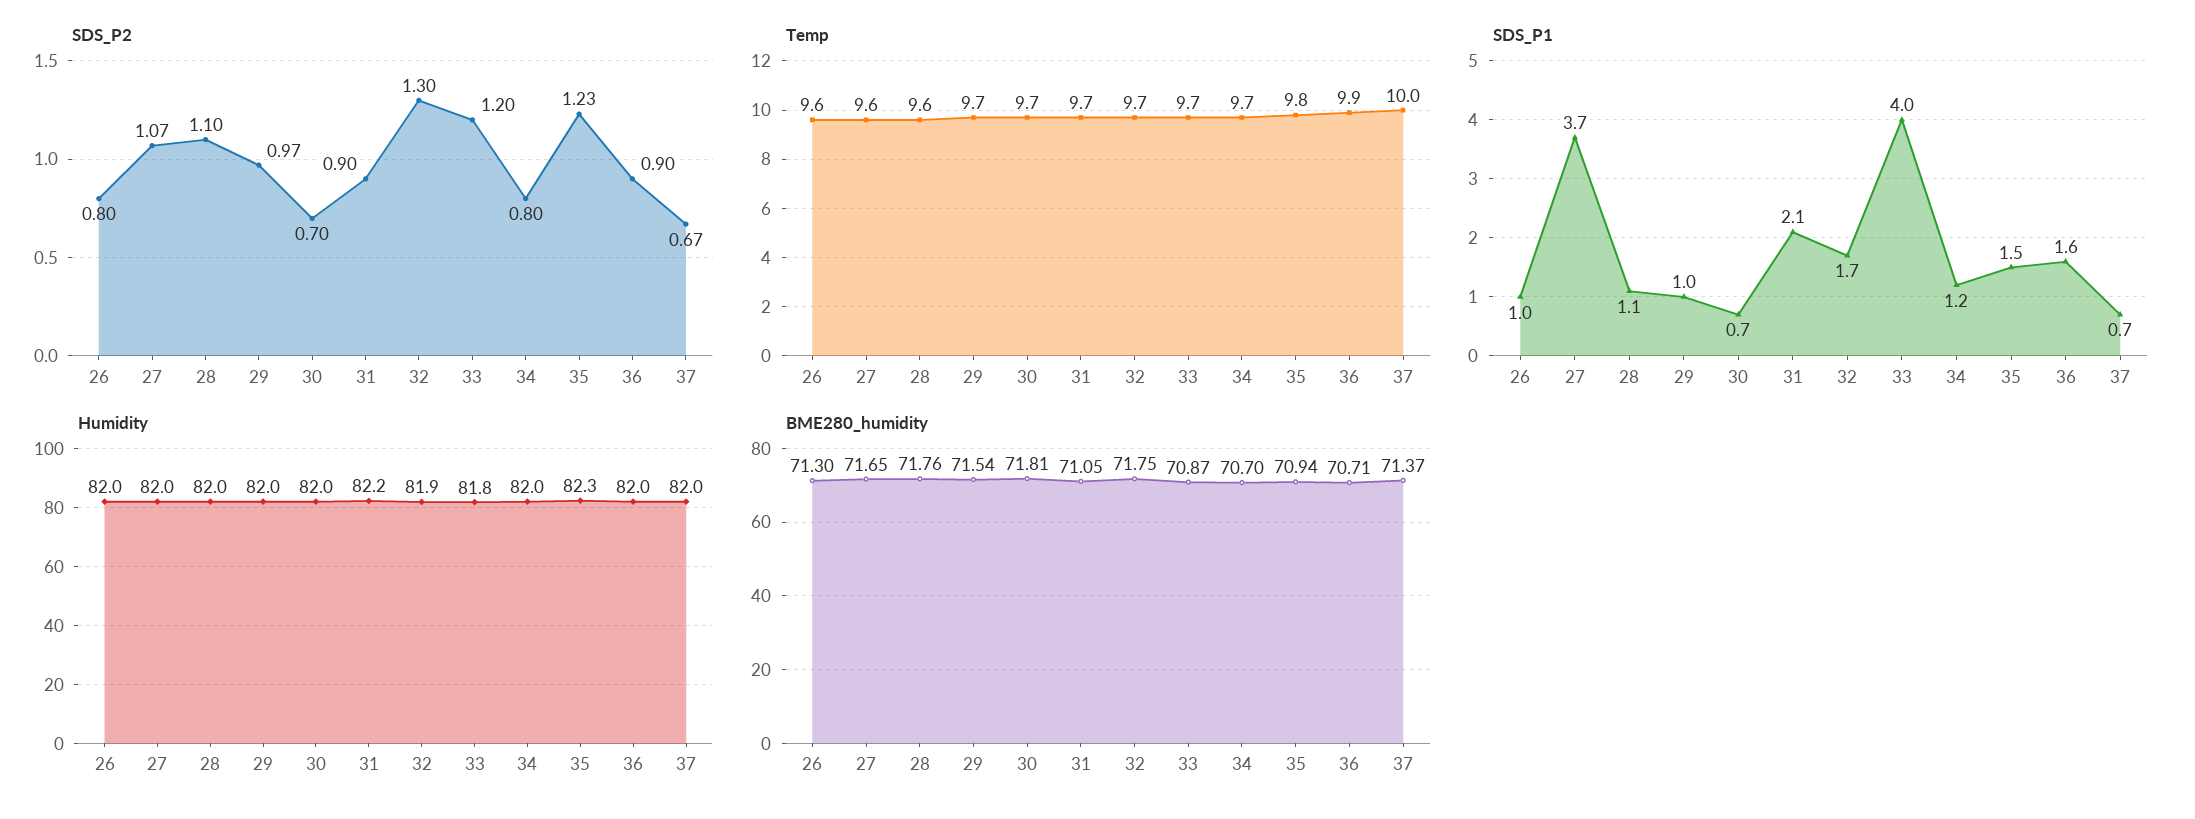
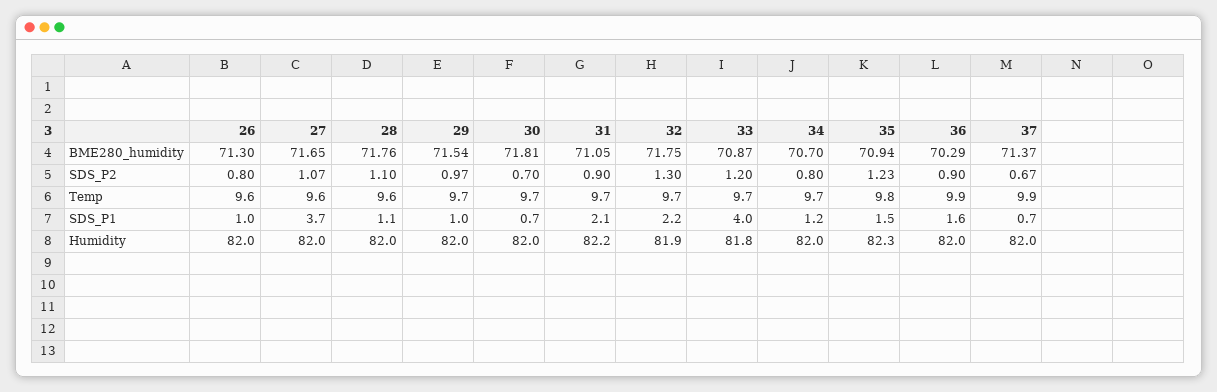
  {
    "SDS_P2": {
      "26": 0.8,
      "27": 1.07,
      "28": 1.1,
      "29": 0.97,
      "30": 0.7,
      "31": 0.9,
      "32": 1.3,
      "33": 1.2,
      "34": 0.8,
      "35": 1.23,
      "36": 0.9,
      "37": 0.67
    },
    "Temp": {
      "26": 9.6,
      "27": 9.6,
      "28": 9.6,
      "29": 9.7,
      "30": 9.7,
      "31": 9.7,
      "32": 9.7,
      "33": 9.7,
      "34": 9.7,
      "35": 9.8,
      "36": 9.9,
-     "37": 10
+     "37": 9.9
    },
    "SDS_P1": {
      "26": 1,
      "27": 3.7,
      "28": 1.1,
      "29": 1,
      "30": 0.7,
      "31": 2.1,
-     "32": 1.7,
+     "32": 2.2,
      "33": 4,
      "34": 1.2,
      "35": 1.5,
      "36": 1.6,
      "37": 0.7
    },
    "Humidity": {
      "26": 82,
      "27": 82,
      "28": 82,
      "29": 82,
      "30": 82,
      "31": 82.2,
      "32": 81.9,
      "33": 81.8,
      "34": 82,
      "35": 82.3,
      "36": 82,
      "37": 82
    },
    "BME280_humidity": {
      "26": 71.3,
      "27": 71.65,
      "28": 71.76,
      "29": 71.54,
      "30": 71.81,
      "31": 71.05,
      "32": 71.75,
      "33": 70.87,
      "34": 70.7,
      "35": 70.94,
-     "36": 70.71,
+     "36": 70.29,
      "37": 71.37
    }
  }

